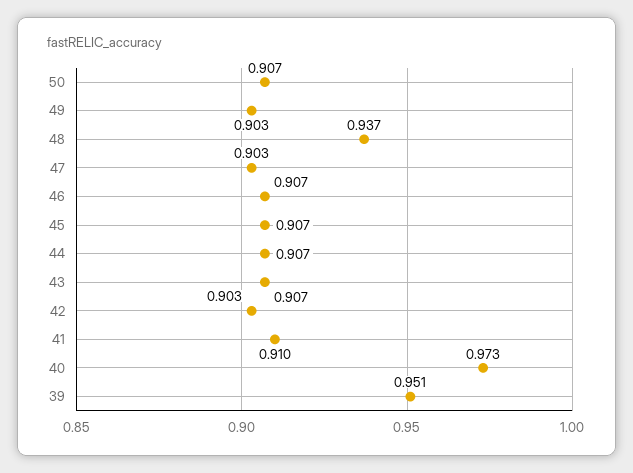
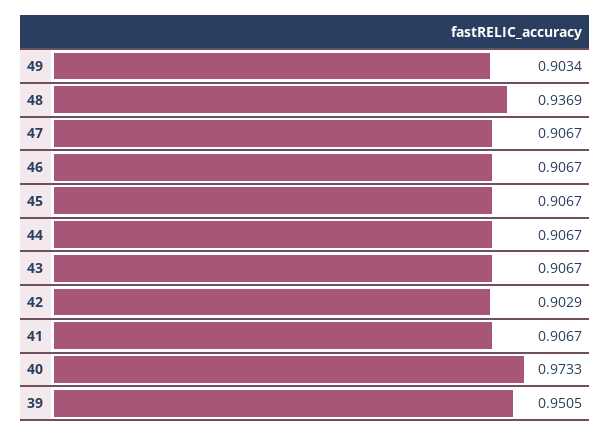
  {
-   "50": 0.907,
    "49": 0.9034,
    "48": 0.9369,
-   "47": 0.903,
+   "47": 0.9067,
    "46": 0.9067,
    "45": 0.9067,
    "44": 0.9067,
    "43": 0.9067,
    "42": 0.9029,
-   "41": 0.91,
+   "41": 0.9067,
    "40": 0.9733,
    "39": 0.9505
  }

